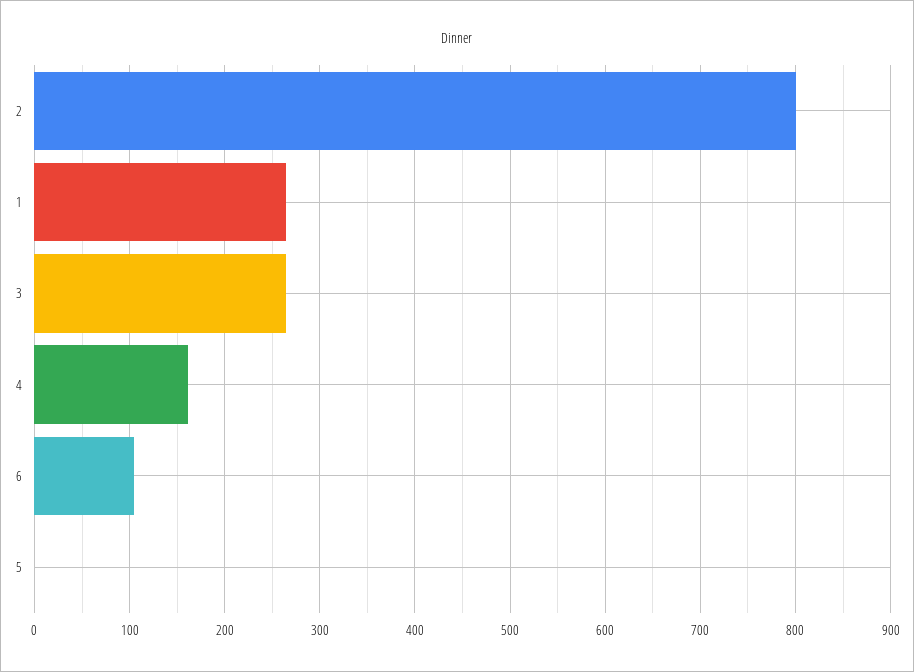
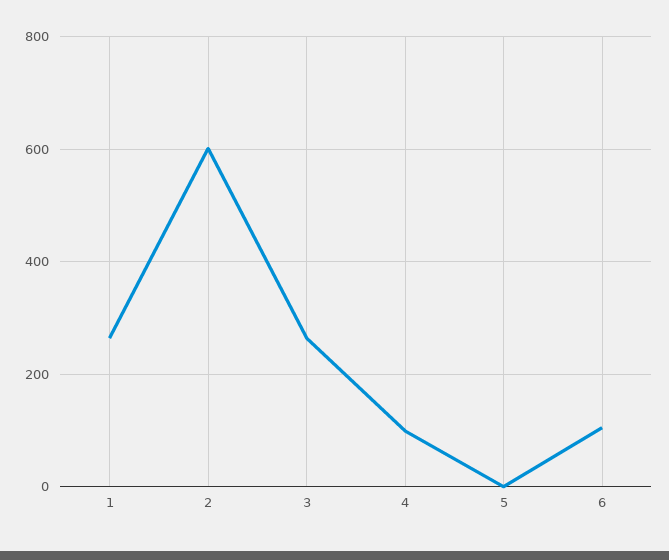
  {
-   "2": 800,
+   "2": 600,
    "1": 260,
    "3": 260,
-   "4": 160,
+   "4": 100,
    "6": 110,
    "5": 0
  }

